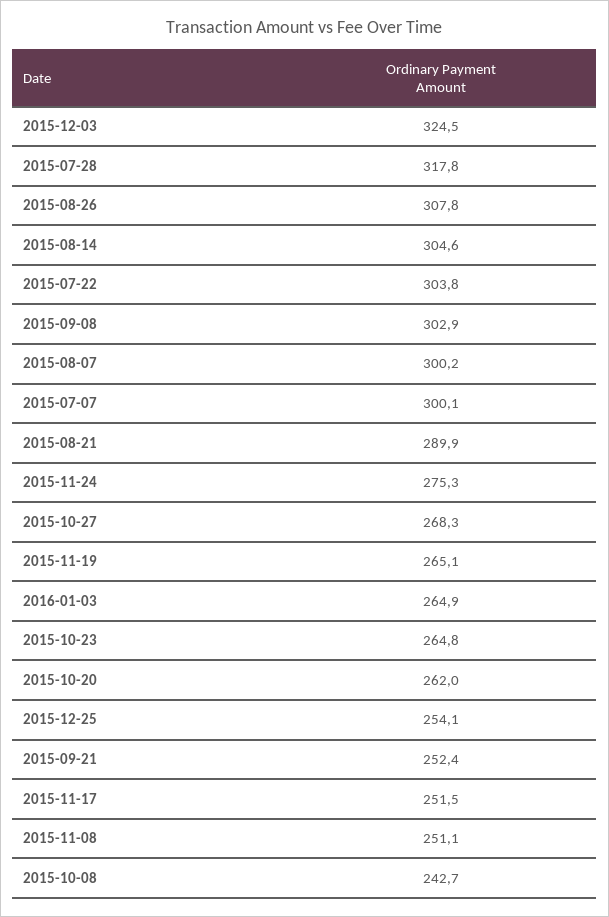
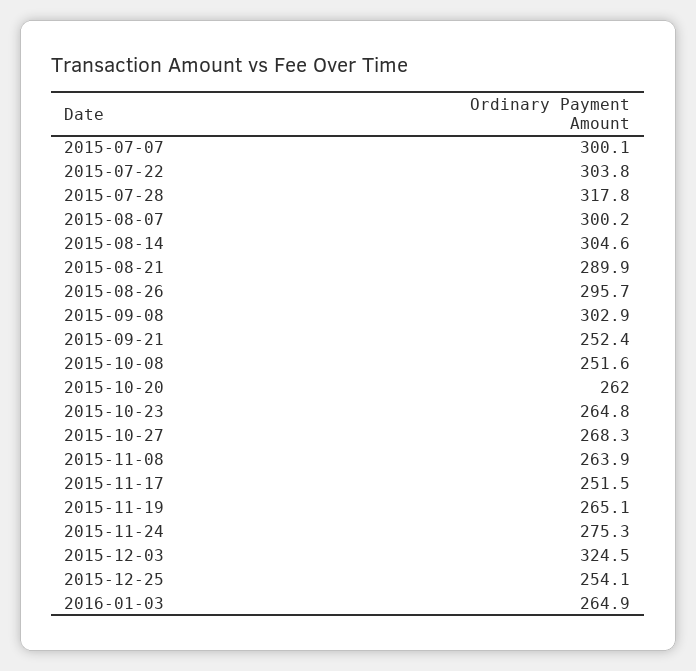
  {
    "2015-12-03": 324.5,
    "2015-07-28": 317.8,
-   "2015-08-26": 307.8,
+   "2015-08-26": 295.7,
    "2015-08-14": 304.6,
    "2015-07-22": 303.8,
    "2015-09-08": 302.9,
    "2015-08-07": 300.2,
    "2015-07-07": 300.1,
    "2015-08-21": 289.9,
    "2015-11-24": 275.3,
    "2015-10-27": 268.3,
    "2015-11-19": 265.1,
    "2016-01-03": 264.9,
    "2015-10-23": 264.8,
    "2015-10-20": 262,
    "2015-12-25": 254.1,
    "2015-09-21": 252.4,
    "2015-11-17": 251.5,
-   "2015-11-08": 251.1,
+   "2015-11-08": 263.9,
-   "2015-10-08": 242.7
+   "2015-10-08": 251.6
  }

